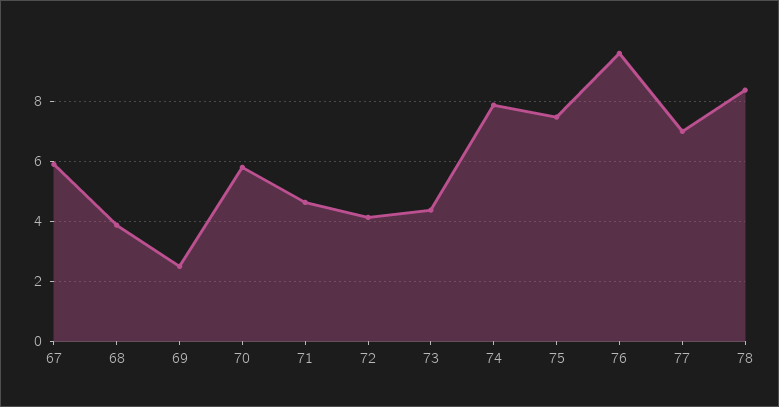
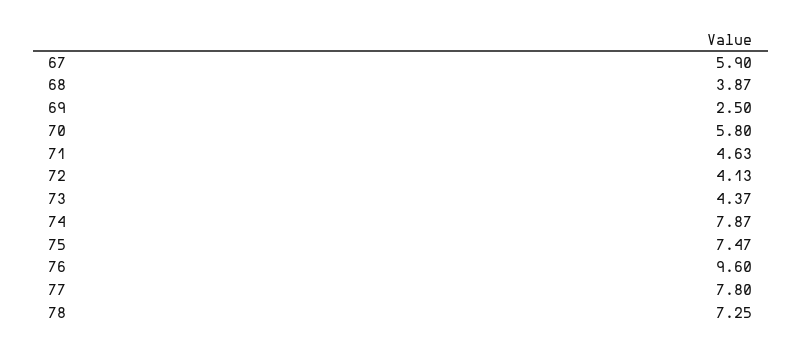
  {
    "67": 5.9,
    "68": 3.87,
    "69": 2.5,
    "70": 5.8,
    "71": 4.63,
    "72": 4.13,
    "73": 4.37,
    "74": 7.87,
    "75": 7.47,
    "76": 9.6,
-   "77": 7,
+   "77": 7.8,
-   "78": 8.4
+   "78": 7.25
  }

